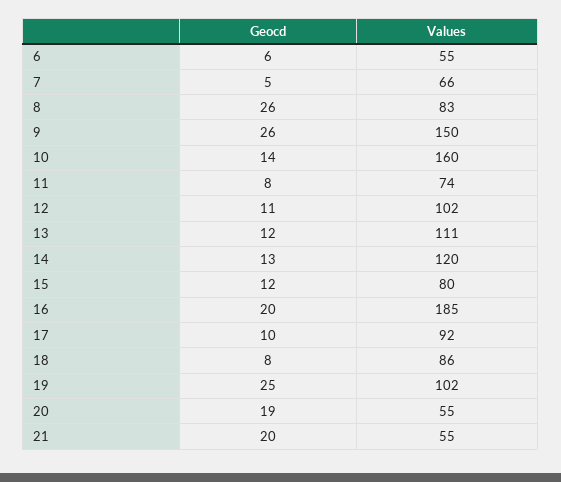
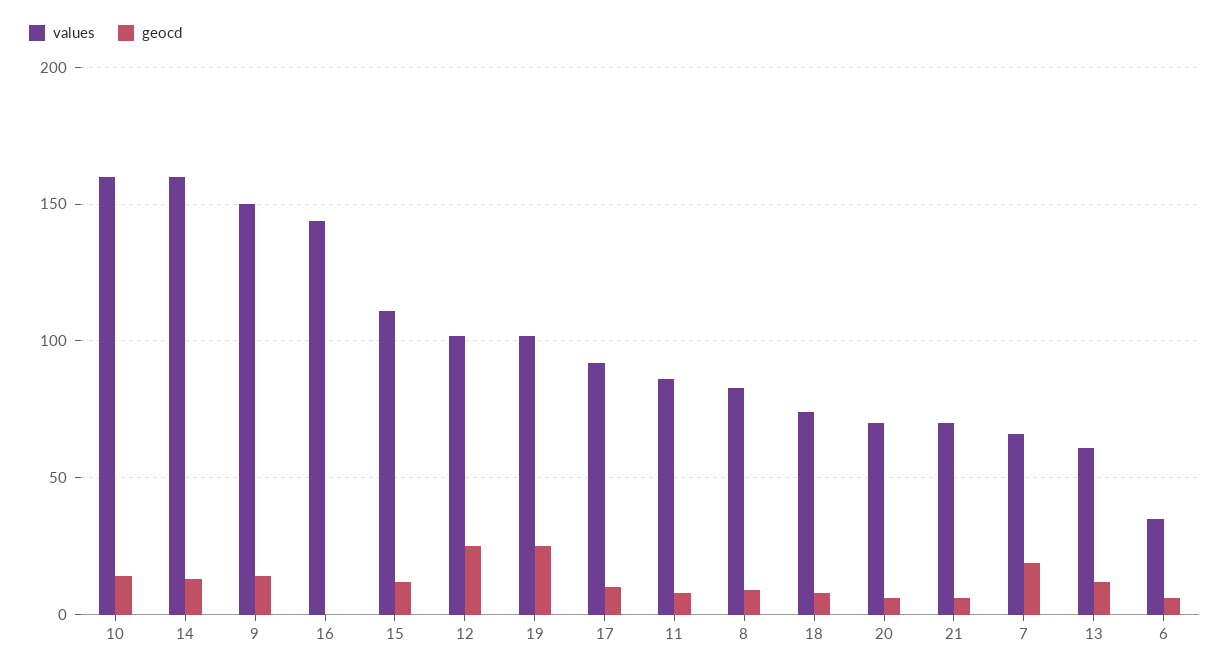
  {
    "Geocd": {
      "6": 6,
-     "7": 5,
+     "7": 20,
-     "8": 26,
+     "8": 10,
-     "9": 26,
+     "9": 15,
      "10": 14,
      "11": 8,
-     "12": 11,
+     "12": 25,
      "13": 12,
      "14": 13,
      "15": 12,
-     "16": 20,
+     "16": 0,
      "17": 10,
      "18": 8,
      "19": 25,
-     "20": 19,
+     "20": 5,
-     "21": 20
+     "21": 5
    },
    "Values": {
-     "6": 55,
+     "6": 35,
      "7": 66,
      "8": 83,
      "9": 150,
      "10": 160,
-     "11": 74,
+     "11": 85,
      "12": 102,
-     "13": 111,
+     "13": 60,
-     "14": 120,
+     "14": 160,
-     "15": 80,
+     "15": 110,
-     "16": 185,
+     "16": 145,
      "17": 92,
-     "18": 86,
+     "18": 75,
      "19": 102,
-     "20": 55,
+     "20": 70,
-     "21": 55
+     "21": 70
    }
  }

